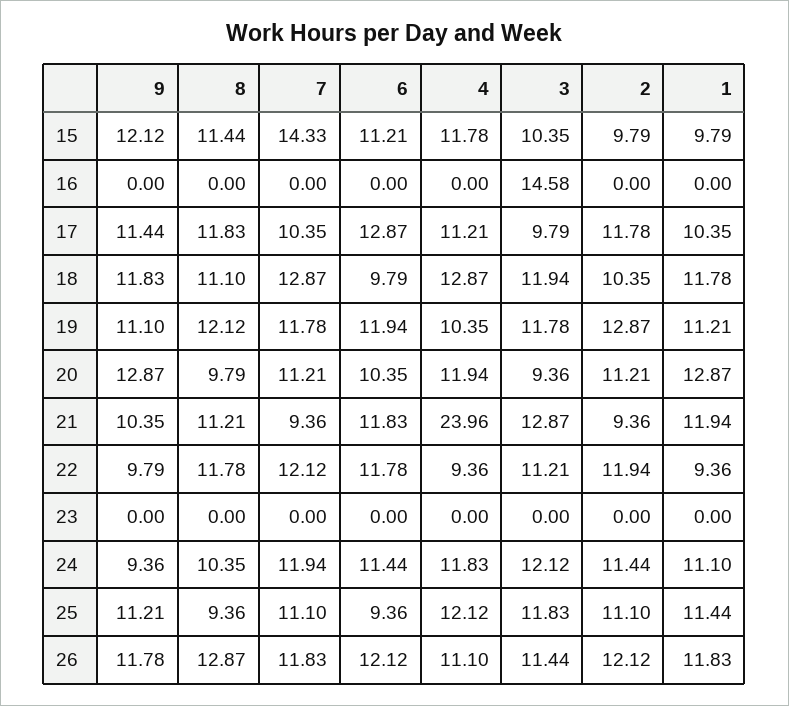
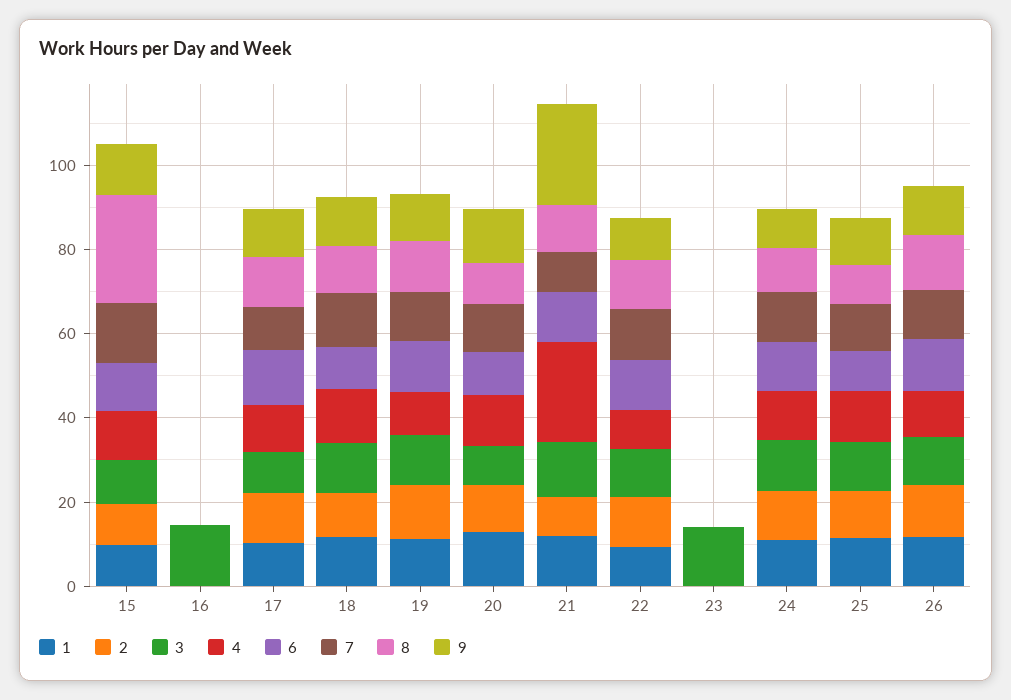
  {
    "9": {
      "15": 12.12,
      "16": 0,
      "17": 11.44,
      "18": 11.83,
      "19": 11.1,
      "20": 12.87,
-     "21": 10.35,
+     "21": 25,
      "22": 9.79,
      "23": 0,
      "24": 9.36,
      "25": 11.21,
      "26": 11.78
    },
    "8": {
-     "15": 11.44,
+     "15": 25,
      "16": 0,
      "17": 11.83,
      "18": 11.1,
      "19": 12.12,
      "20": 9.79,
      "21": 11.21,
      "22": 11.78,
      "23": 0,
      "24": 10.35,
      "25": 9.36,
      "26": 12.87
    },
    "7": {
      "15": 14.33,
      "16": 0,
      "17": 10.35,
      "18": 12.87,
      "19": 11.78,
      "20": 11.21,
      "21": 9.36,
      "22": 12.12,
      "23": 0,
      "24": 11.94,
      "25": 11.1,
      "26": 11.83
    },
    "6": {
      "15": 11.21,
      "16": 0,
      "17": 12.87,
      "18": 9.79,
      "19": 11.94,
      "20": 10.35,
      "21": 11.83,
      "22": 11.78,
      "23": 0,
      "24": 11.44,
      "25": 9.36,
      "26": 12.12
    },
    "4": {
      "15": 11.78,
      "16": 0,
      "17": 11.21,
      "18": 12.87,
      "19": 10.35,
      "20": 11.94,
      "21": 23.96,
      "22": 9.36,
      "23": 0,
      "24": 11.83,
      "25": 12.12,
      "26": 11.1
    },
    "3": {
      "15": 10.35,
      "16": 14.58,
      "17": 9.79,
      "18": 11.94,
      "19": 11.78,
      "20": 9.36,
      "21": 12.87,
      "22": 11.21,
-     "23": 0,
+     "23": 15,
      "24": 12.12,
      "25": 11.83,
      "26": 11.44
    },
    "2": {
      "15": 9.79,
      "16": 0,
      "17": 11.78,
      "18": 10.35,
      "19": 12.87,
      "20": 11.21,
      "21": 9.36,
      "22": 11.94,
      "23": 0,
      "24": 11.44,
      "25": 11.1,
      "26": 12.12
    },
    "1": {
      "15": 9.79,
      "16": 0,
      "17": 10.35,
      "18": 11.78,
      "19": 11.21,
      "20": 12.87,
      "21": 11.94,
      "22": 9.36,
      "23": 0,
      "24": 11.1,
      "25": 11.44,
      "26": 11.83
    }
  }

